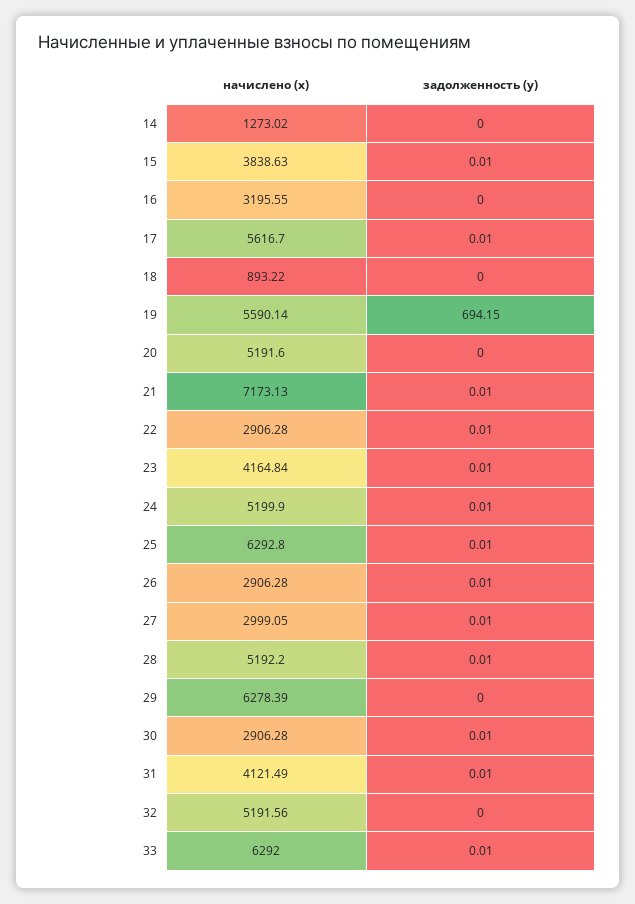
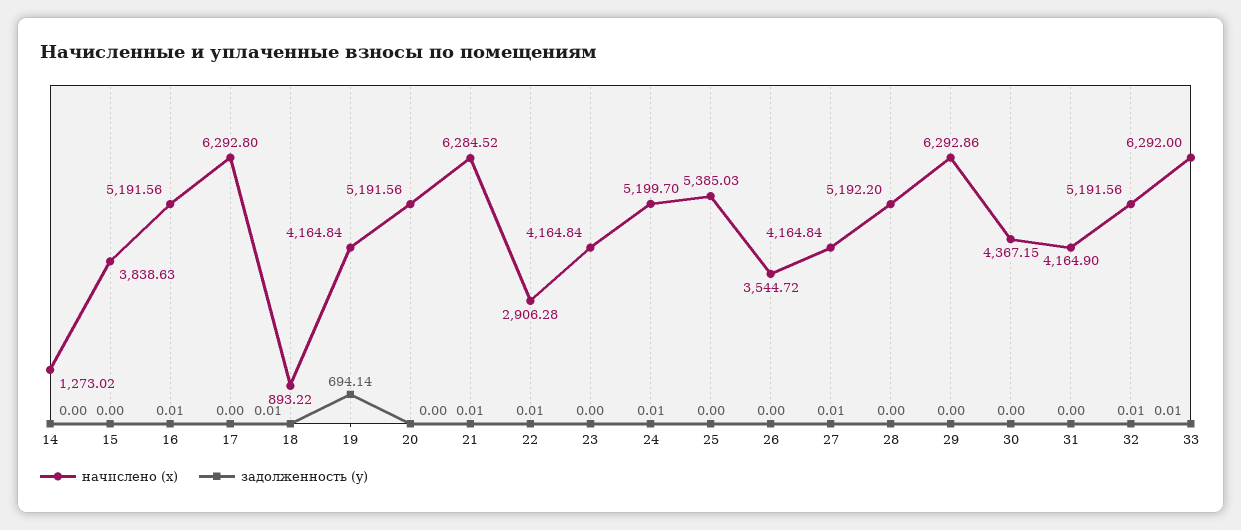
  {
    "начислено (x)": {
      "14": 1273.02,
      "15": 3838.63,
-     "16": 3195.55,
+     "16": 5191.56,
-     "17": 5616.7,
+     "17": 6292.8,
      "18": 893.22,
-     "19": 5590.14,
+     "19": 4164.84,
-     "20": 5191.6,
+     "20": 5191.56,
-     "21": 7173.13,
+     "21": 6284.52,
      "22": 2906.28,
      "23": 4164.84,
-     "24": 5199.9,
+     "24": 5199.7,
-     "25": 6292.8,
+     "25": 5385.03,
-     "26": 2906.28,
+     "26": 3544.72,
-     "27": 2999.05,
+     "27": 4164.84,
      "28": 5192.2,
-     "29": 6278.39,
+     "29": 6292.86,
-     "30": 2906.28,
+     "30": 4367.15,
-     "31": 4121.49,
+     "31": 4164.9,
      "32": 5191.56,
      "33": 6292
    },
    "задолженность (y)": {
      "14": 0,
-     "15": 0.01,
+     "15": 0,
-     "16": 0,
+     "16": 0.01,
-     "17": 0.01,
+     "17": 0,
-     "18": 0,
+     "18": 0.01,
-     "19": 694.15,
+     "19": 694.14,
      "20": 0,
      "21": 0.01,
      "22": 0.01,
-     "23": 0.01,
+     "23": 0,
      "24": 0.01,
-     "25": 0.01,
+     "25": 0,
-     "26": 0.01,
+     "26": 0,
      "27": 0.01,
-     "28": 0.01,
+     "28": 0,
      "29": 0,
-     "30": 0.01,
+     "30": 0,
-     "31": 0.01,
+     "31": 0,
-     "32": 0,
+     "32": 0.01,
      "33": 0.01
    }
  }

